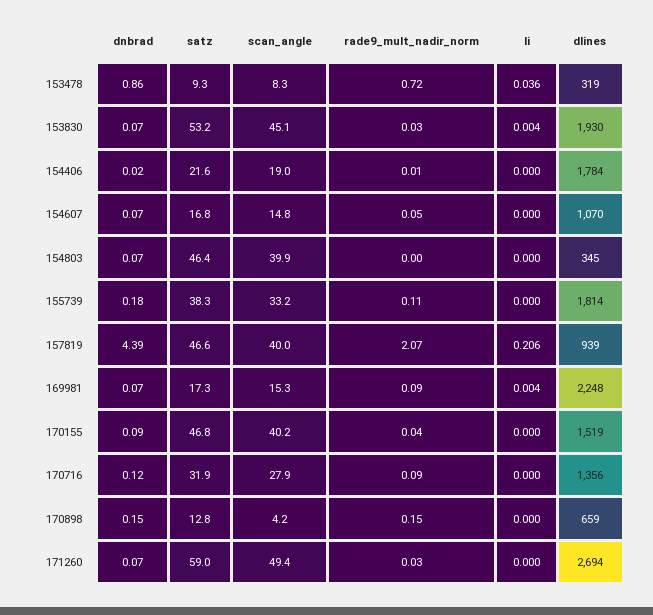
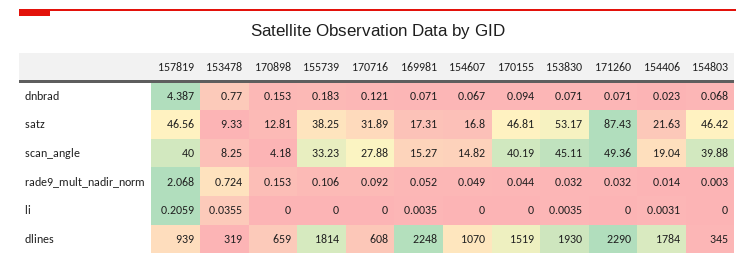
  {
    "dnbrad": {
-     "153478": 0.86,
+     "153478": 0.77,
      "153830": 0.071,
      "154406": 0.023,
      "154607": 0.067,
      "154803": 0.068,
      "155739": 0.183,
      "157819": 4.387,
      "169981": 0.071,
      "170155": 0.094,
      "170716": 0.121,
      "170898": 0.153,
      "171260": 0.071
    },
    "satz": {
      "153478": 9.33,
      "153830": 53.17,
      "154406": 21.63,
      "154607": 16.8,
      "154803": 46.42,
      "155739": 38.25,
      "157819": 46.56,
      "169981": 17.31,
      "170155": 46.81,
      "170716": 31.89,
      "170898": 12.81,
-     "171260": 59
+     "171260": 87.43
    },
    "scan_angle": {
      "153478": 8.25,
      "153830": 45.11,
      "154406": 19.04,
      "154607": 14.82,
      "154803": 39.88,
      "155739": 33.23,
      "157819": 40,
      "169981": 15.27,
      "170155": 40.19,
      "170716": 27.88,
      "170898": 4.18,
      "171260": 49.36
    },
    "rade9_mult_nadir_norm": {
      "153478": 0.724,
      "153830": 0.032,
      "154406": 0.014,
      "154607": 0.049,
      "154803": 0.003,
      "155739": 0.106,
      "157819": 2.068,
-     "169981": 0.09,
+     "169981": 0.052,
      "170155": 0.044,
      "170716": 0.092,
      "170898": 0.153,
      "171260": 0.032
    },
    "li": {
      "153478": 0.0355,
      "153830": 0.0035,
-     "154406": 0,
+     "154406": 0.0031,
      "154607": 0,
      "154803": 0,
      "155739": 0,
      "157819": 0.2059,
      "169981": 0.0035,
      "170155": 0,
      "170716": 0,
      "170898": 0,
      "171260": 0
    },
    "dlines": {
      "153478": 319,
      "153830": 1930,
      "154406": 1784,
      "154607": 1070,
      "154803": 345,
      "155739": 1814,
      "157819": 939,
      "169981": 2248,
      "170155": 1519,
-     "170716": 1356,
+     "170716": 608,
      "170898": 659,
-     "171260": 2694
+     "171260": 2290
    }
  }

